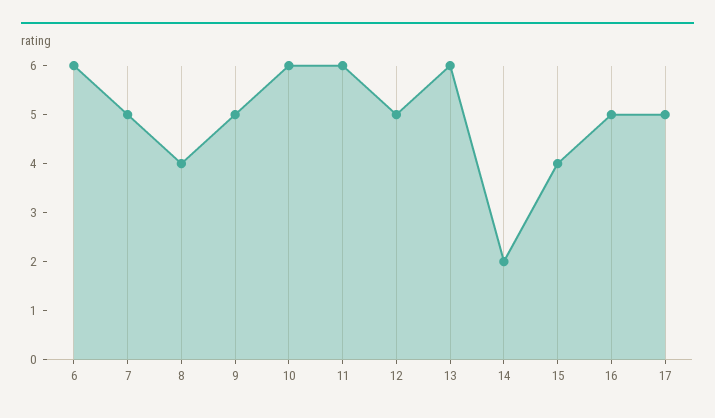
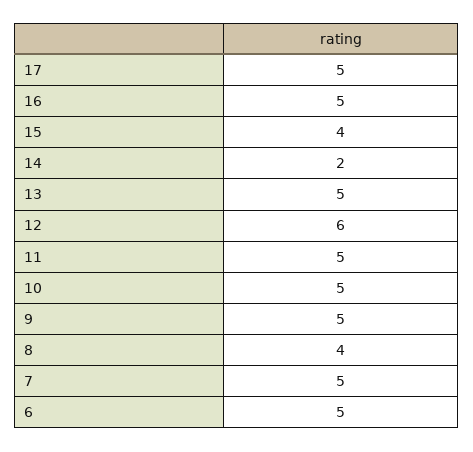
  {
-   "6": 6,
+   "6": 5,
    "7": 5,
    "8": 4,
    "9": 5,
-   "10": 6,
+   "10": 5,
-   "11": 6,
+   "11": 5,
-   "12": 5,
+   "12": 6,
-   "13": 6,
+   "13": 5,
    "14": 2,
    "15": 4,
    "16": 5,
    "17": 5
  }

